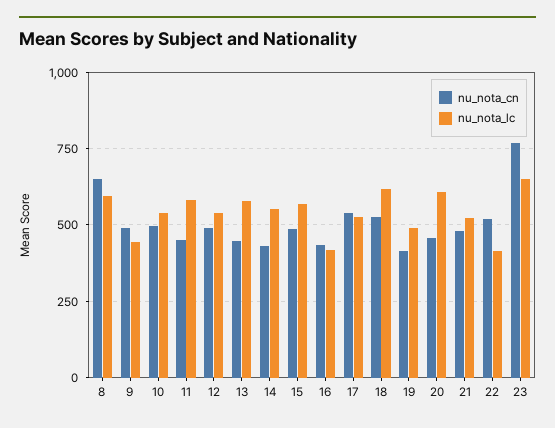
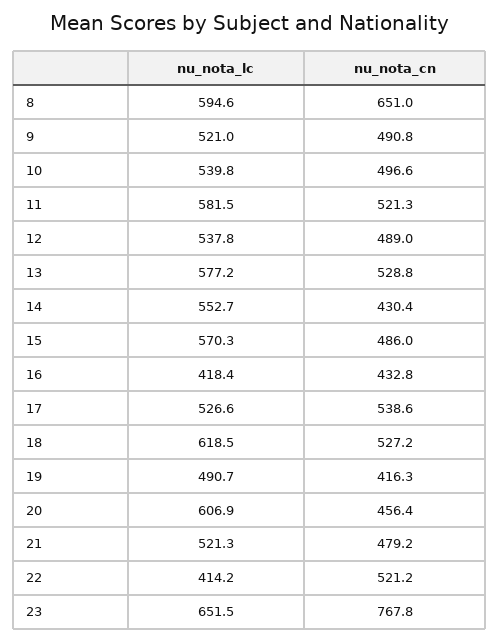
  {
    "nu_nota_cn": {
      "8": 651,
      "9": 490.8,
      "10": 496.6,
-     "11": 450,
+     "11": 521.3,
      "12": 489,
-     "13": 450,
+     "13": 528.8,
      "14": 430.4,
      "15": 486,
      "16": 432.8,
      "17": 538.6,
      "18": 527.2,
      "19": 416.3,
      "20": 456.4,
      "21": 479.2,
      "22": 521.2,
      "23": 767.8
    },
    "nu_nota_lc": {
      "8": 594.6,
-     "9": 450,
+     "9": 521,
      "10": 539.8,
      "11": 581.5,
      "12": 537.8,
      "13": 577.2,
      "14": 552.7,
      "15": 570.3,
      "16": 418.4,
      "17": 526.6,
      "18": 618.5,
      "19": 490.7,
      "20": 606.9,
      "21": 521.3,
      "22": 414.2,
      "23": 651.5
    }
  }

